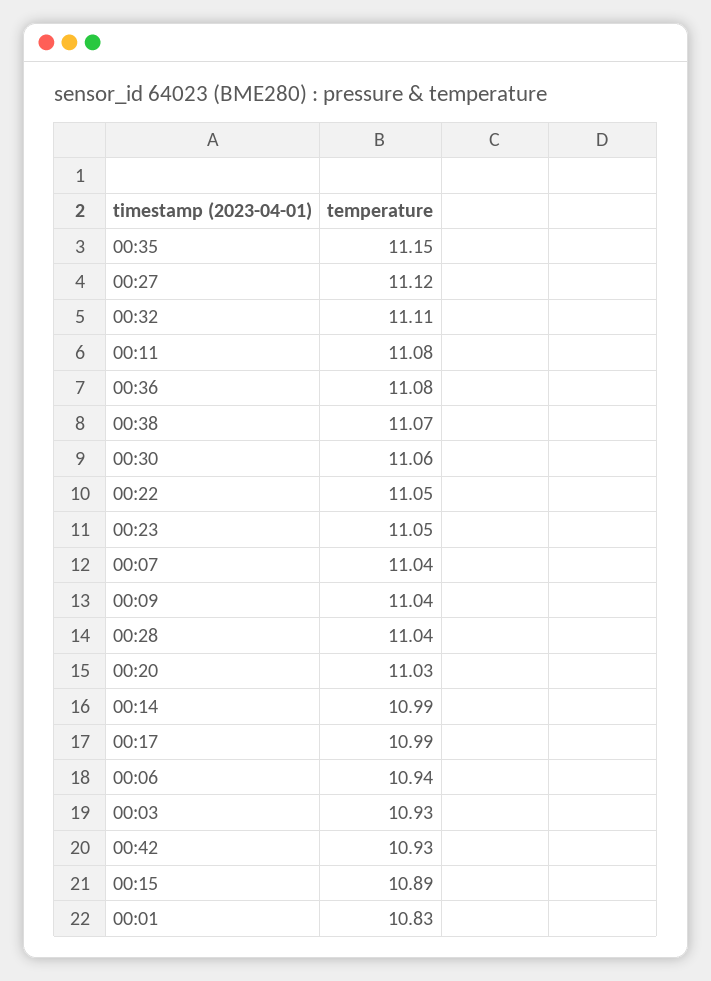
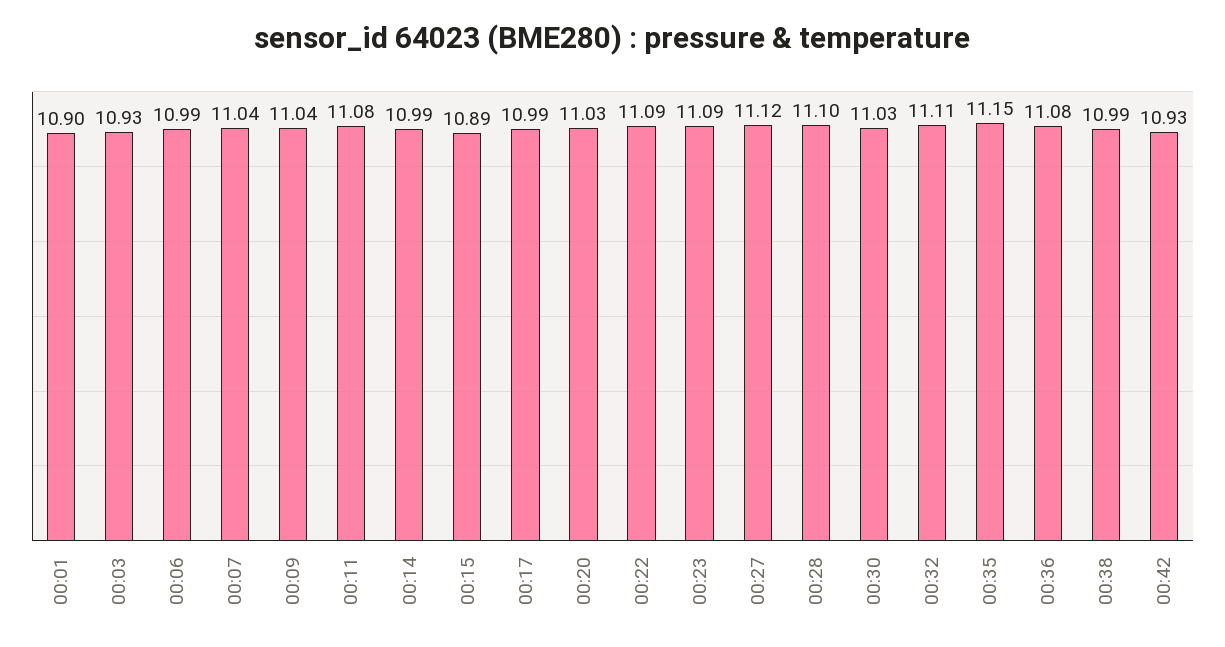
  {
    "00:35": 11.15,
    "00:27": 11.12,
    "00:32": 11.11,
    "00:11": 11.08,
    "00:36": 11.08,
-   "00:38": 11.07,
+   "00:38": 10.99,
-   "00:30": 11.06,
+   "00:30": 11.03,
-   "00:22": 11.05,
+   "00:22": 11.09,
-   "00:23": 11.05,
+   "00:23": 11.09,
    "00:07": 11.04,
    "00:09": 11.04,
-   "00:28": 11.04,
+   "00:28": 11.1,
    "00:20": 11.03,
    "00:14": 10.99,
    "00:17": 10.99,
-   "00:06": 10.94,
+   "00:06": 10.99,
    "00:03": 10.93,
    "00:42": 10.93,
    "00:15": 10.89,
-   "00:01": 10.83
+   "00:01": 10.9
  }

